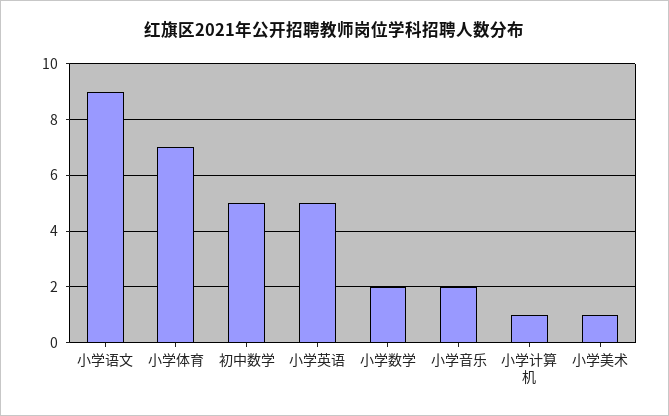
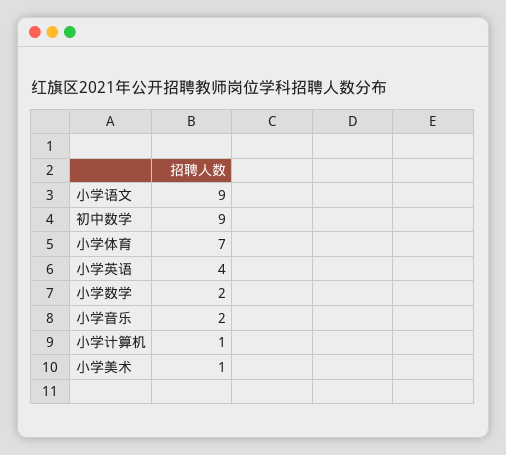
  {
    "小学语文": 9,
    "小学体育": 7,
-   "初中数学": 5,
+   "初中数学": 9,
-   "小学英语": 5,
+   "小学英语": 4,
    "小学数学": 2,
    "小学音乐": 2,
    "小学计算机": 1,
    "小学美术": 1
  }

